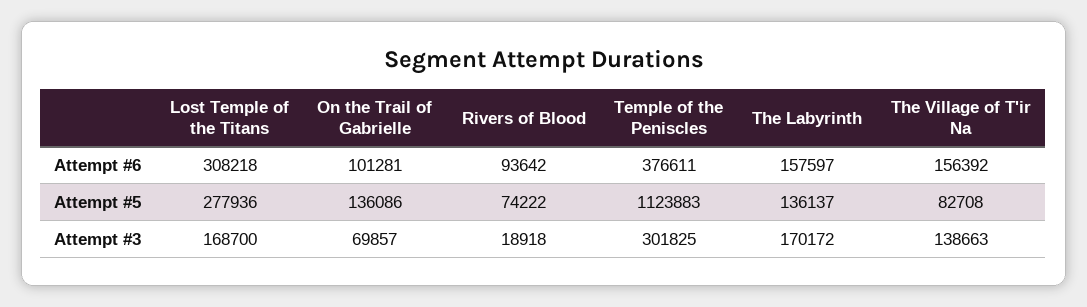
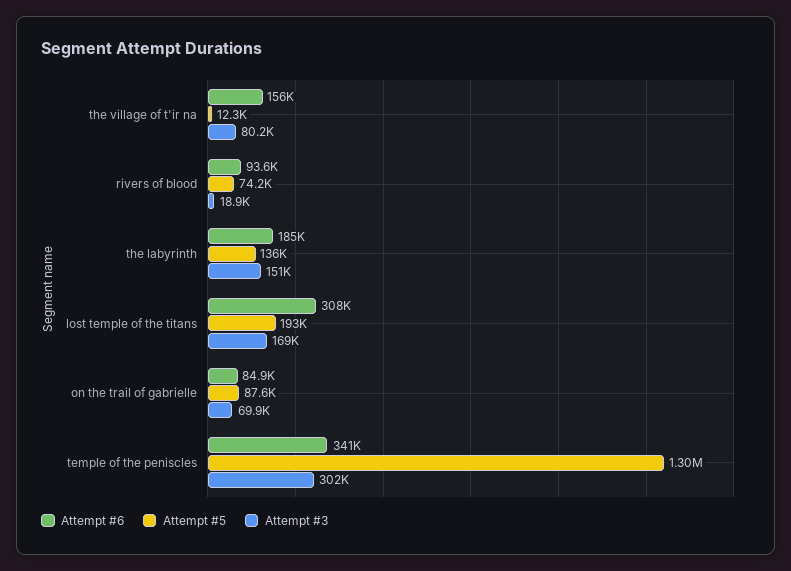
  {
    "Attempt #6": {
      "Lost Temple of the Titans": 308218,
-     "On the Trail of Gabrielle": 101281,
+     "On the Trail of Gabrielle": 84900,
      "Rivers of Blood": 93642,
-     "Temple of the Peniscles": 376611,
+     "Temple of the Peniscles": 341000,
-     "The Labyrinth": 157597,
+     "The Labyrinth": 185000,
      "The Village of T'ir Na": 156392
    },
    "Attempt #5": {
-     "Lost Temple of the Titans": 277936,
+     "Lost Temple of the Titans": 193000,
-     "On the Trail of Gabrielle": 136086,
+     "On the Trail of Gabrielle": 87600,
      "Rivers of Blood": 74222,
-     "Temple of the Peniscles": 1123883,
+     "Temple of the Peniscles": 1300000,
      "The Labyrinth": 136137,
-     "The Village of T'ir Na": 82708
+     "The Village of T'ir Na": 12300
    },
    "Attempt #3": {
      "Lost Temple of the Titans": 168700,
      "On the Trail of Gabrielle": 69857,
      "Rivers of Blood": 18918,
      "Temple of the Peniscles": 301825,
-     "The Labyrinth": 170172,
+     "The Labyrinth": 151000,
-     "The Village of T'ir Na": 138663
+     "The Village of T'ir Na": 80200
    }
  }

